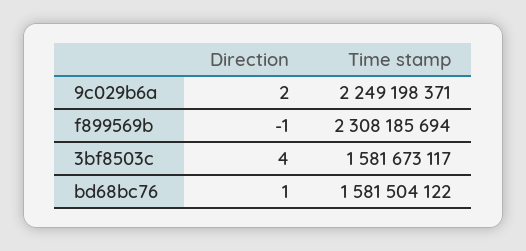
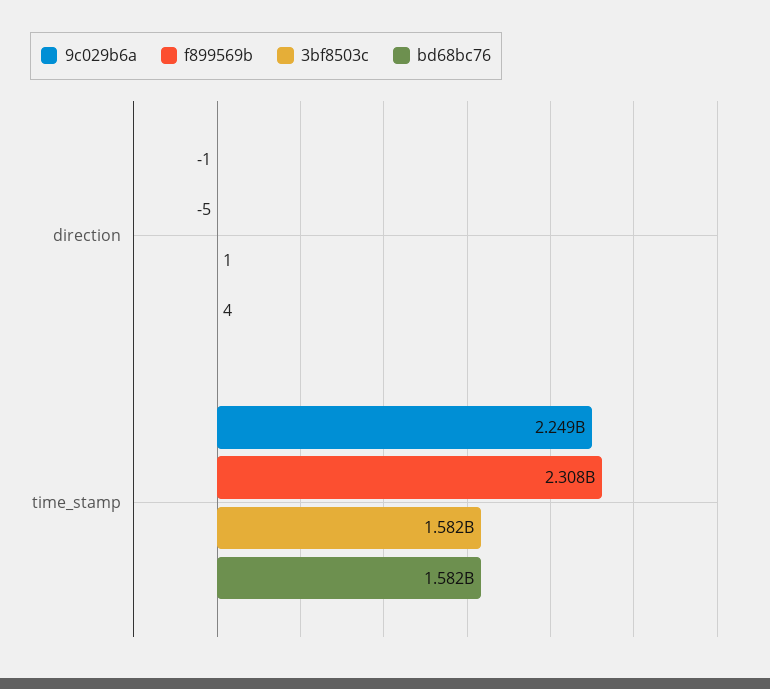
  {
    "9c029b6a": {
-     "Direction": 2,
+     "Direction": -1,
      "Time stamp": 2249198371
    },
    "f899569b": {
-     "Direction": -1,
+     "Direction": -5,
      "Time stamp": 2308185694
    },
    "3bf8503c": {
-     "Direction": 4,
+     "Direction": 1,
      "Time stamp": 1581673117
    },
    "bd68bc76": {
-     "Direction": 1,
+     "Direction": 4,
      "Time stamp": 1581504122
    }
  }

